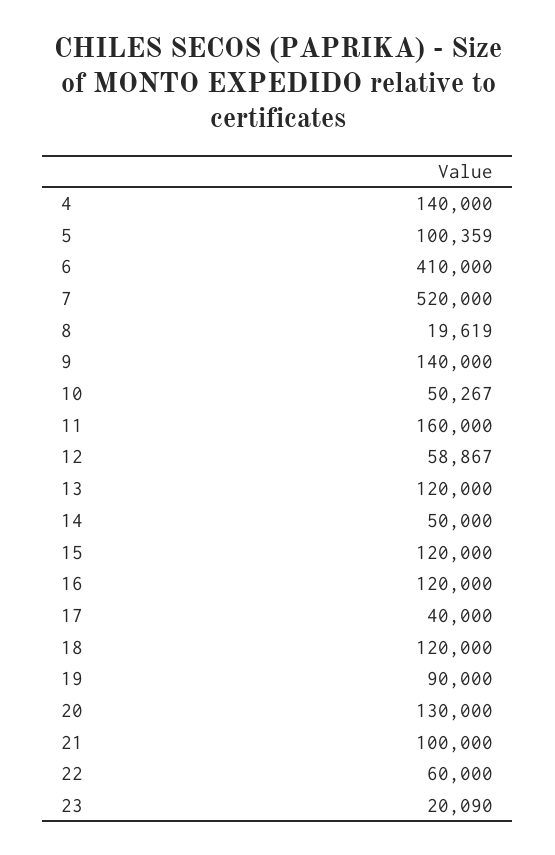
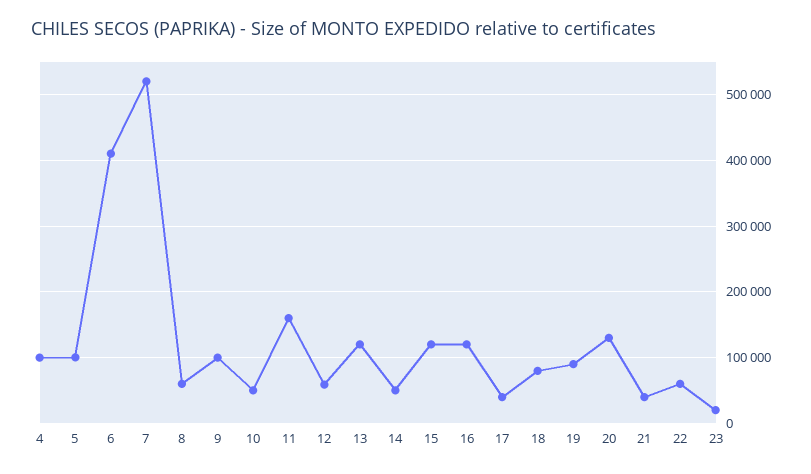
  {
-   "4": 140000,
+   "4": 100000,
    "5": 100359,
    "6": 410000,
    "7": 520000,
-   "8": 19619,
+   "8": 60000,
-   "9": 140000,
+   "9": 100000,
    "10": 50267,
    "11": 160000,
    "12": 58867,
    "13": 120000,
    "14": 50000,
    "15": 120000,
    "16": 120000,
    "17": 40000,
-   "18": 120000,
+   "18": 80000,
    "19": 90000,
    "20": 130000,
-   "21": 100000,
+   "21": 40000,
    "22": 60000,
    "23": 20090
  }

